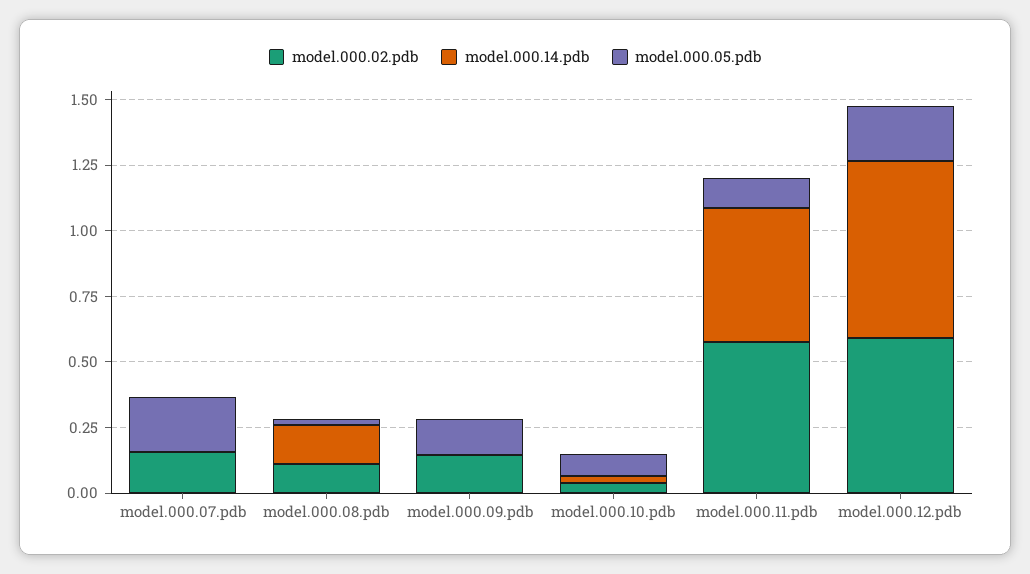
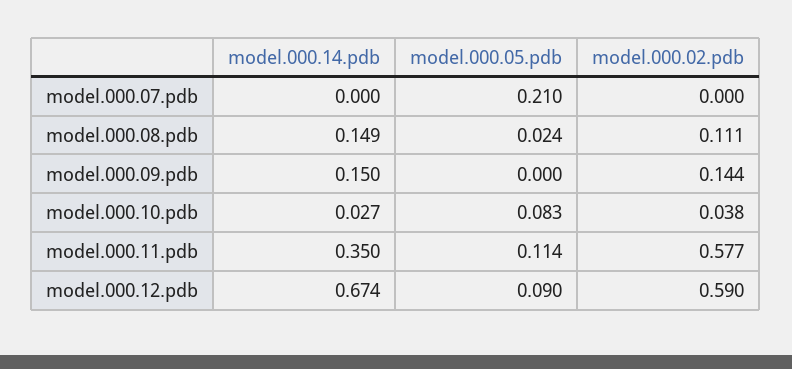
  {
    "model.000.02.pdb": {
-     "model.000.07.pdb": 0.15,
+     "model.000.07.pdb": 0,
      "model.000.08.pdb": 0.111,
      "model.000.09.pdb": 0.144,
      "model.000.10.pdb": 0.038,
      "model.000.11.pdb": 0.577,
      "model.000.12.pdb": 0.59
    },
    "model.000.14.pdb": {
      "model.000.07.pdb": 0,
      "model.000.08.pdb": 0.149,
-     "model.000.09.pdb": 0,
+     "model.000.09.pdb": 0.15,
      "model.000.10.pdb": 0.027,
-     "model.000.11.pdb": 0.5,
+     "model.000.11.pdb": 0.35,
      "model.000.12.pdb": 0.674
    },
    "model.000.05.pdb": {
      "model.000.07.pdb": 0.21,
      "model.000.08.pdb": 0.024,
-     "model.000.09.pdb": 0.15,
+     "model.000.09.pdb": 0,
      "model.000.10.pdb": 0.083,
      "model.000.11.pdb": 0.114,
-     "model.000.12.pdb": 0.2
+     "model.000.12.pdb": 0.09
    }
  }

